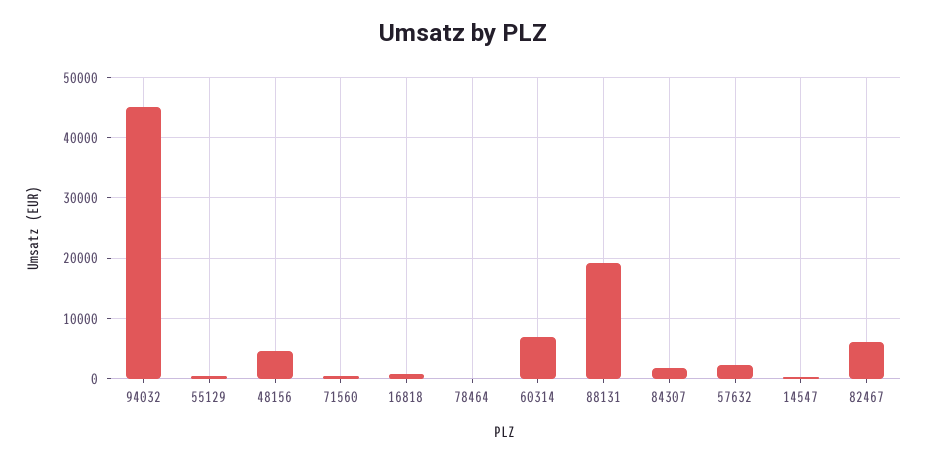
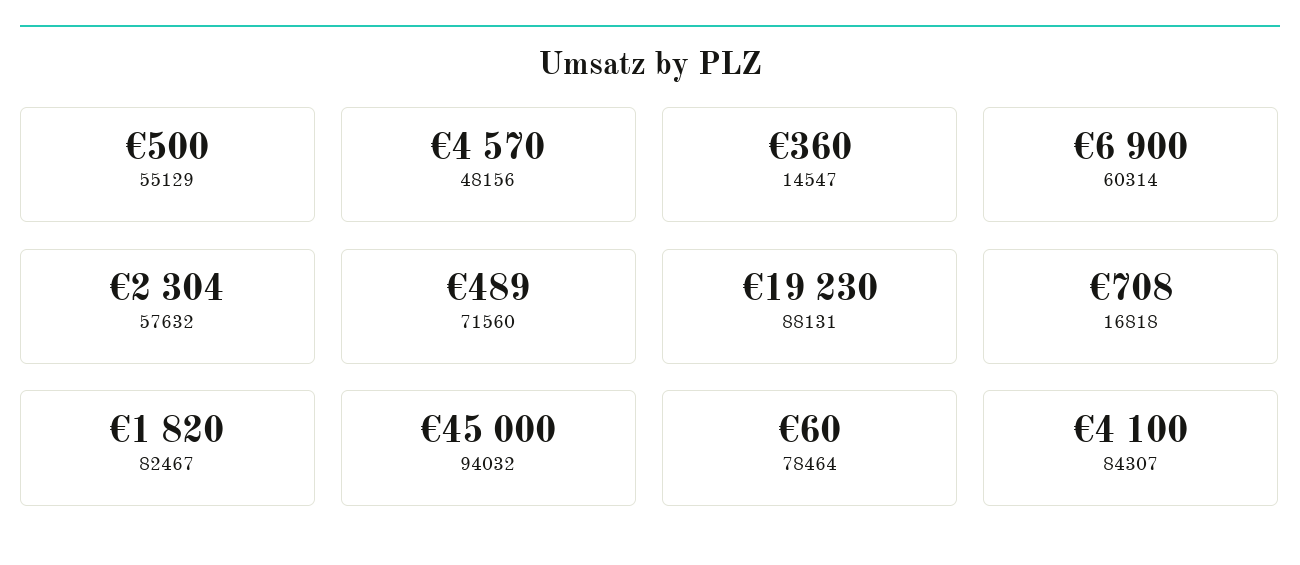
  {
    "94032": 45000,
    "55129": 500,
    "48156": 4570,
    "71560": 489,
    "16818": 708,
    "78464": 60,
    "60314": 6900,
    "88131": 19230,
-   "84307": 2000,
+   "84307": 4100,
    "57632": 2304,
    "14547": 360,
-   "82467": 6000
+   "82467": 1820
  }

